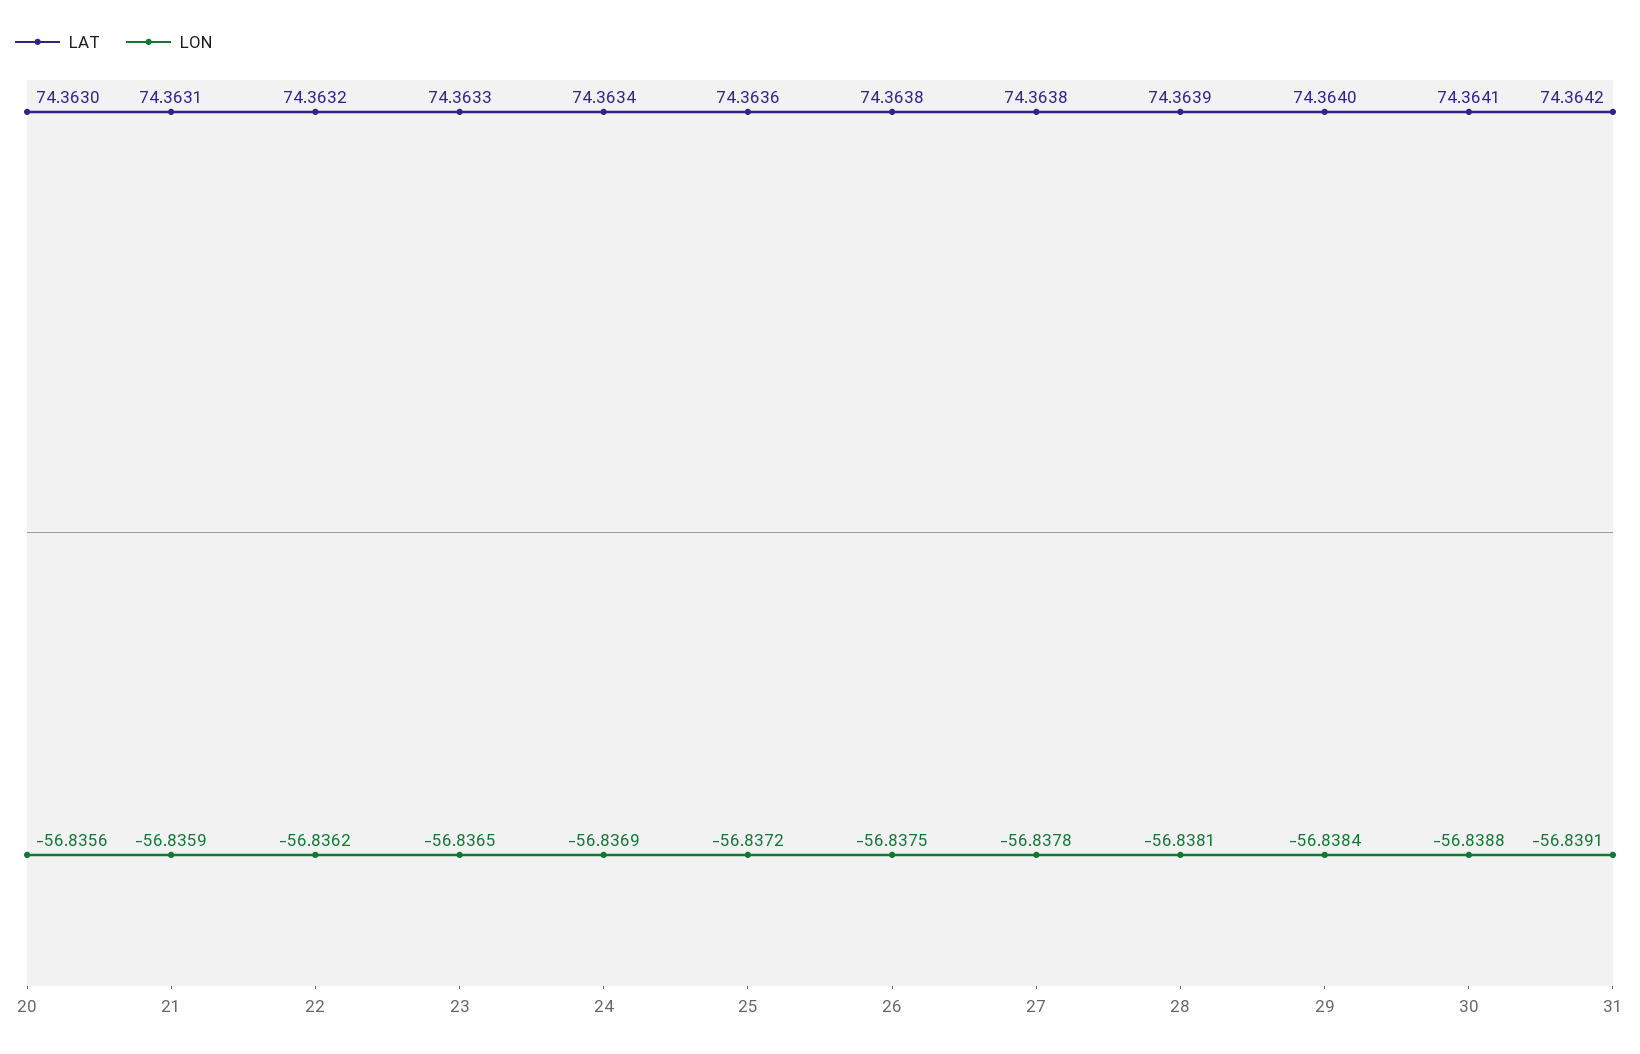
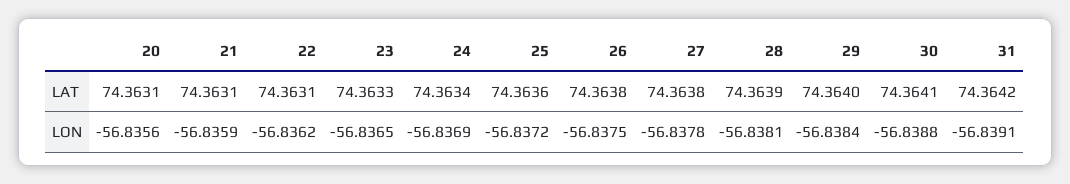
  {
    "LAT": {
-     "20": 74.363,
+     "20": 74.3631,
      "21": 74.3631,
-     "22": 74.3632,
+     "22": 74.3631,
      "23": 74.3633,
      "24": 74.3634,
      "25": 74.3636,
      "26": 74.3638,
      "27": 74.3638,
      "28": 74.3639,
      "29": 74.364,
      "30": 74.3641,
      "31": 74.3642
    },
    "LON": {
      "20": -56.8356,
      "21": -56.8359,
      "22": -56.8362,
      "23": -56.8365,
      "24": -56.8369,
      "25": -56.8372,
      "26": -56.8375,
      "27": -56.8378,
      "28": -56.8381,
      "29": -56.8384,
      "30": -56.8388,
      "31": -56.8391
    }
  }

